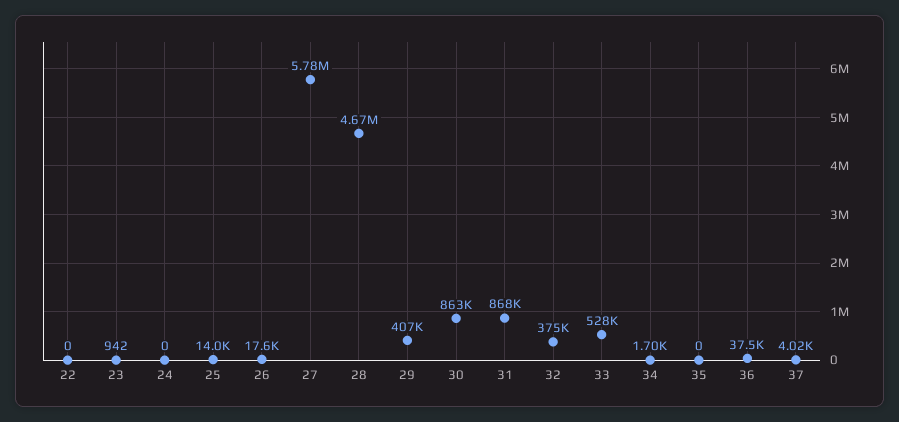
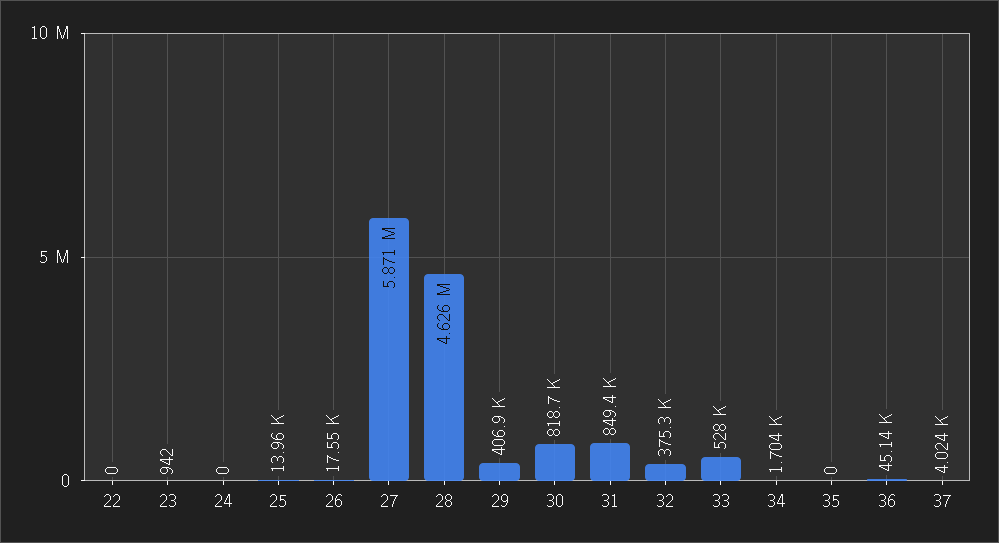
  {
    "22": 0,
    "23": 942,
    "24": 0,
    "25": 13960,
    "26": 17550,
-   "27": 5780000,
+   "27": 5871000,
-   "28": 4670000,
+   "28": 4626000,
    "29": 406900,
-   "30": 863000,
+   "30": 818700,
-   "31": 868000,
+   "31": 849400,
    "32": 375300,
    "33": 528000,
    "34": 1704,
    "35": 0,
-   "36": 37500,
+   "36": 45140,
    "37": 4024
  }

